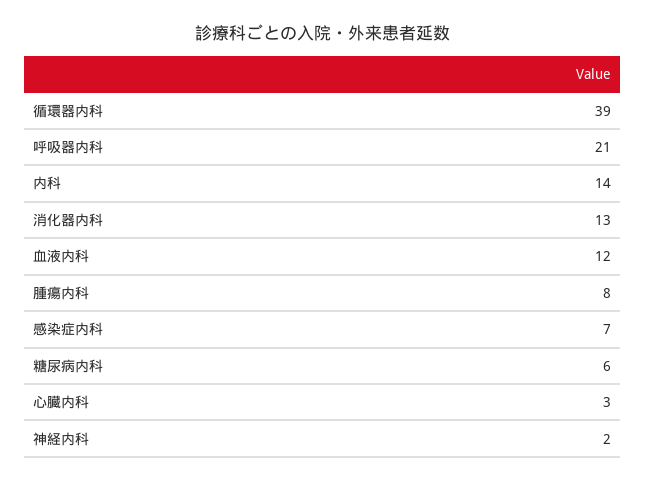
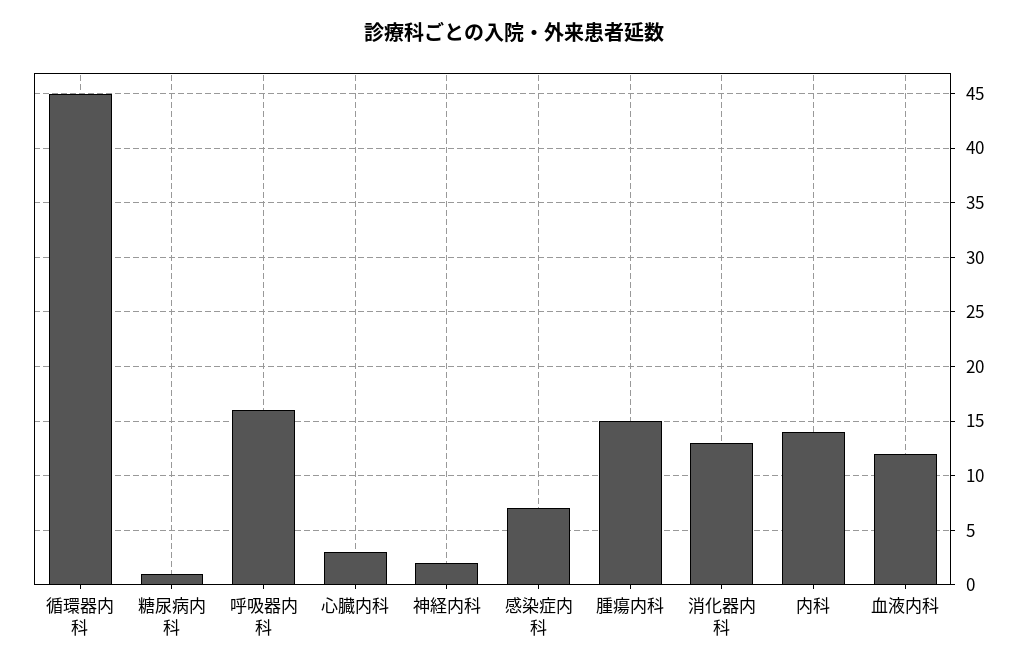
  {
-   "循環器内科": 39,
+   "循環器内科": 45,
-   "呼吸器内科": 21,
+   "呼吸器内科": 16,
    "内科": 14,
    "消化器内科": 13,
    "血液内科": 12,
-   "腫瘍内科": 8,
+   "腫瘍内科": 15,
    "感染症内科": 7,
-   "糖尿病内科": 6,
+   "糖尿病内科": 1,
    "心臓内科": 3,
    "神経内科": 2
  }

